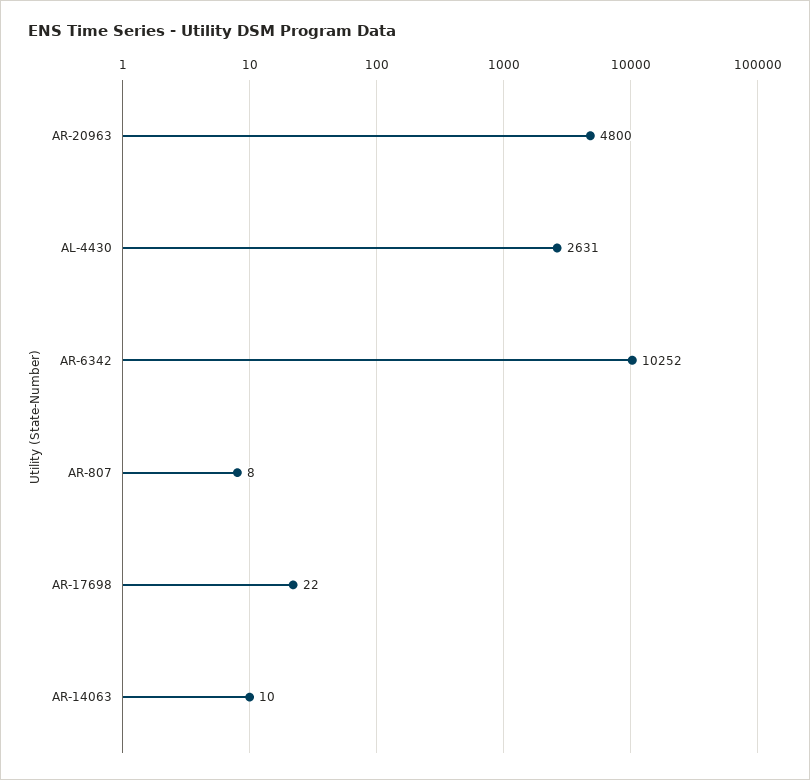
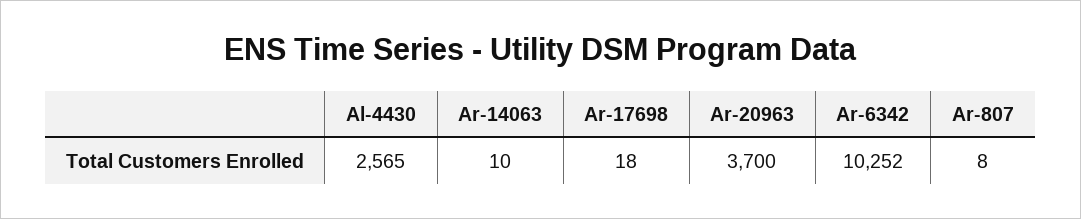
  {
-   "AR-20963": 4800,
+   "AR-20963": 3700,
-   "AL-4430": 2631,
+   "AL-4430": 2565,
    "AR-6342": 10252,
    "AR-807": 8,
-   "AR-17698": 22,
+   "AR-17698": 18,
    "AR-14063": 10
  }

